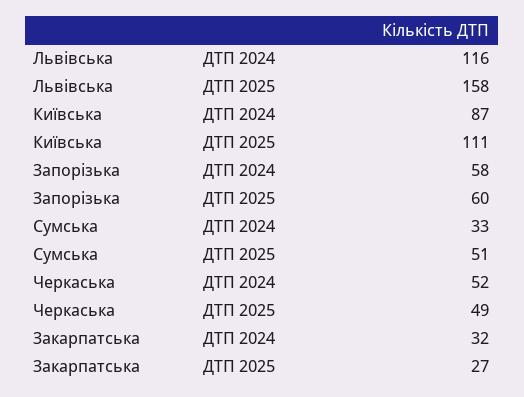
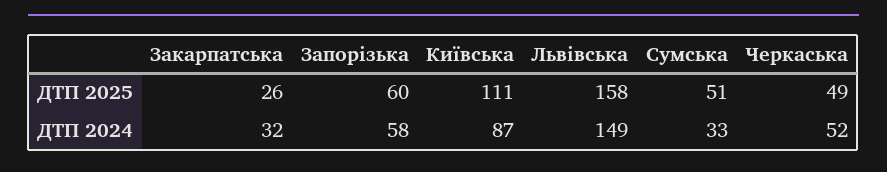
  {
    "Львівська": {
-     "ДТП 2024": 116,
+     "ДТП 2024": 149,
      "ДТП 2025": 158
    },
    "Київська": {
      "ДТП 2024": 87,
      "ДТП 2025": 111
    },
    "Запорізька": {
      "ДТП 2024": 58,
      "ДТП 2025": 60
    },
    "Сумська": {
      "ДТП 2024": 33,
      "ДТП 2025": 51
    },
    "Черкаська": {
      "ДТП 2024": 52,
      "ДТП 2025": 49
    },
    "Закарпатська": {
      "ДТП 2024": 32,
-     "ДТП 2025": 27
+     "ДТП 2025": 26
    }
  }

